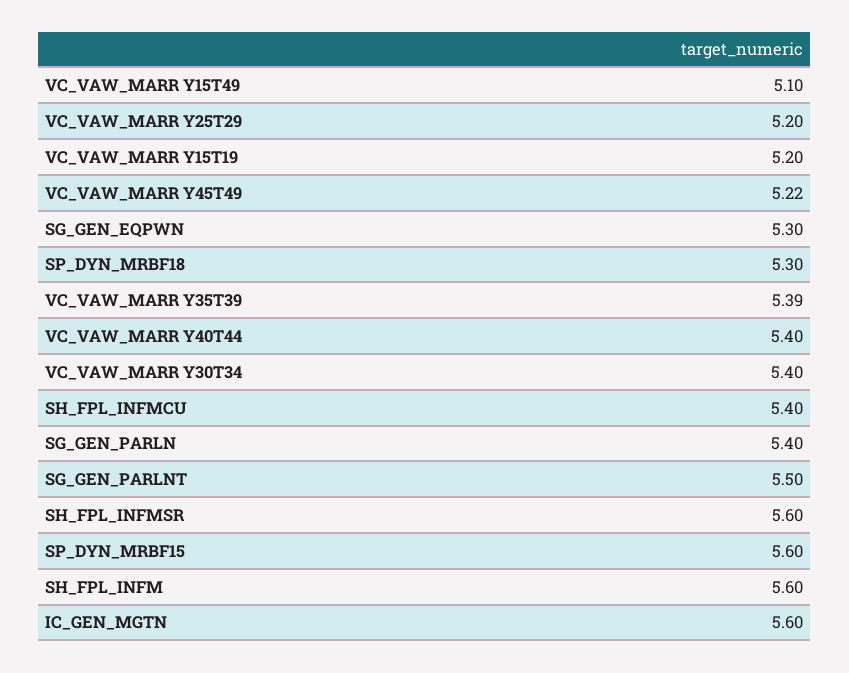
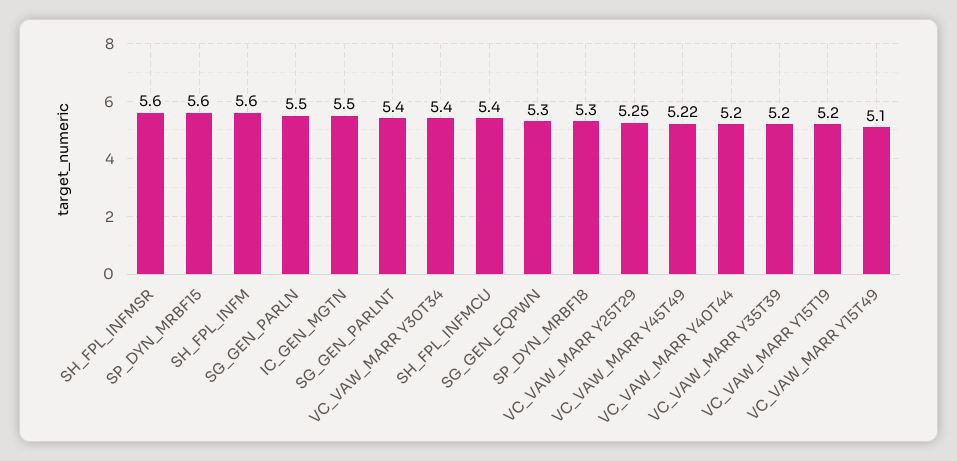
  {
    "VC_VAW_MARR Y15T49": 5.1,
-   "VC_VAW_MARR Y25T29": 5.2,
+   "VC_VAW_MARR Y25T29": 5.25,
    "VC_VAW_MARR Y15T19": 5.2,
    "VC_VAW_MARR Y45T49": 5.22,
    "SG_GEN_EQPWN": 5.3,
    "SP_DYN_MRBF18": 5.3,
-   "VC_VAW_MARR Y35T39": 5.39,
+   "VC_VAW_MARR Y35T39": 5.2,
-   "VC_VAW_MARR Y40T44": 5.4,
+   "VC_VAW_MARR Y40T44": 5.2,
    "VC_VAW_MARR Y30T34": 5.4,
    "SH_FPL_INFMCU": 5.4,
-   "SG_GEN_PARLN": 5.4,
+   "SG_GEN_PARLN": 5.5,
-   "SG_GEN_PARLNT": 5.5,
+   "SG_GEN_PARLNT": 5.4,
    "SH_FPL_INFMSR": 5.6,
    "SP_DYN_MRBF15": 5.6,
    "SH_FPL_INFM": 5.6,
-   "IC_GEN_MGTN": 5.6
+   "IC_GEN_MGTN": 5.5
  }

